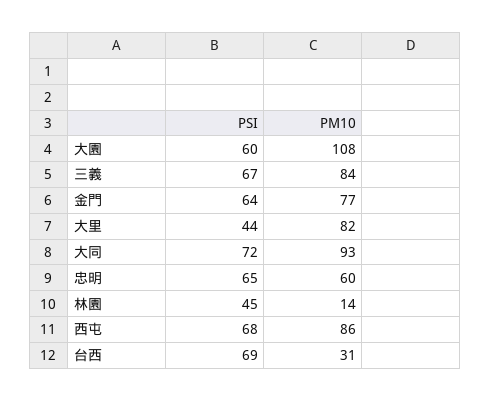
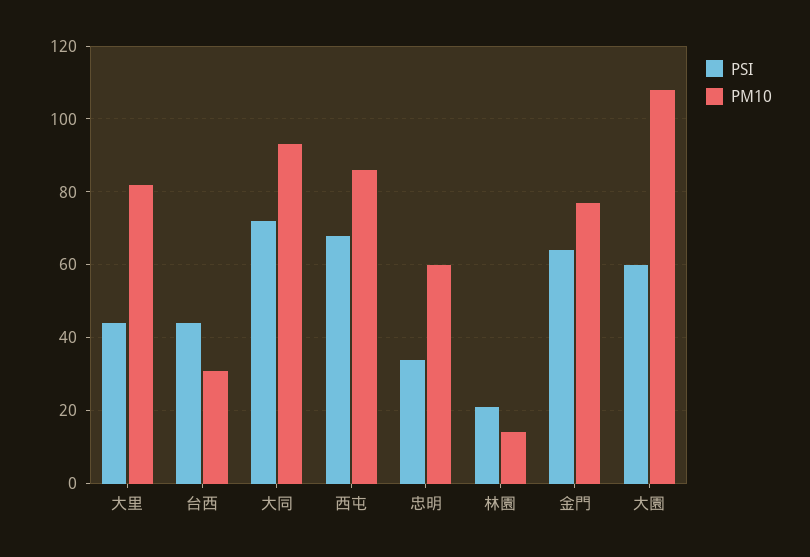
  {
    "PSI": {
      "大園": 60,
-     "三義": 67,
      "金門": 64,
      "大里": 44,
      "大同": 72,
-     "忠明": 65,
+     "忠明": 35,
-     "林園": 45,
+     "林園": 20,
      "西屯": 68,
-     "台西": 69
+     "台西": 45
    },
    "PM10": {
      "大園": 108,
-     "三義": 84,
      "金門": 77,
      "大里": 82,
      "大同": 93,
      "忠明": 60,
      "林園": 14,
      "西屯": 86,
      "台西": 31
    }
  }

